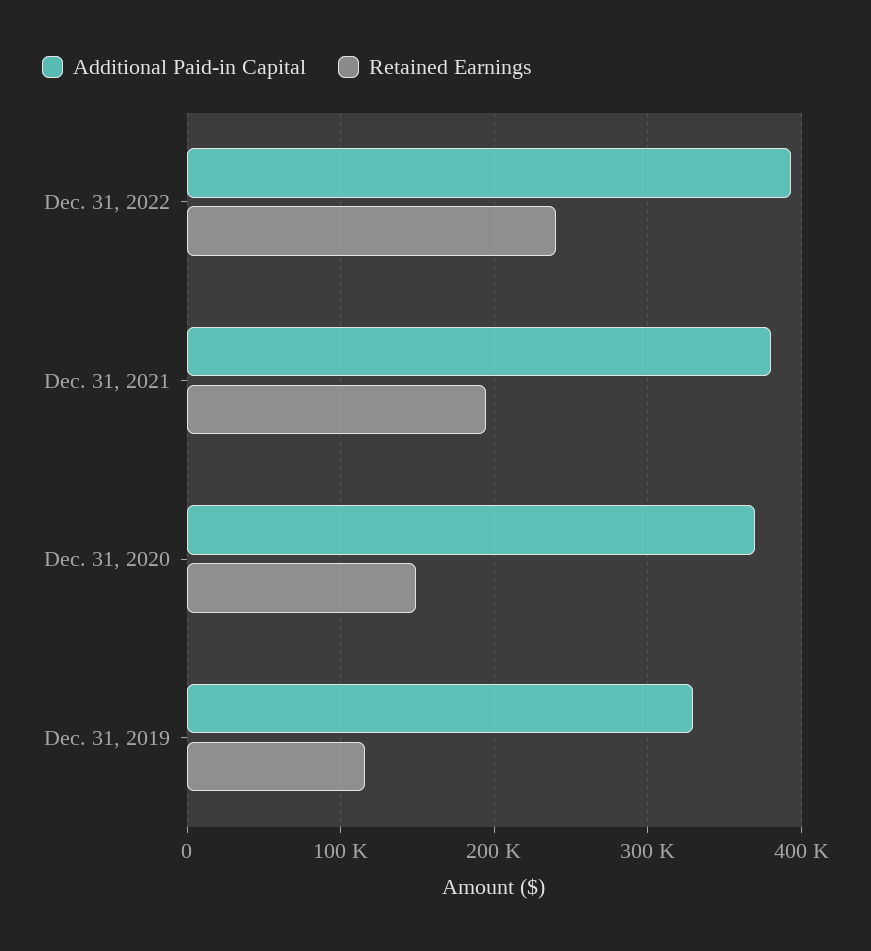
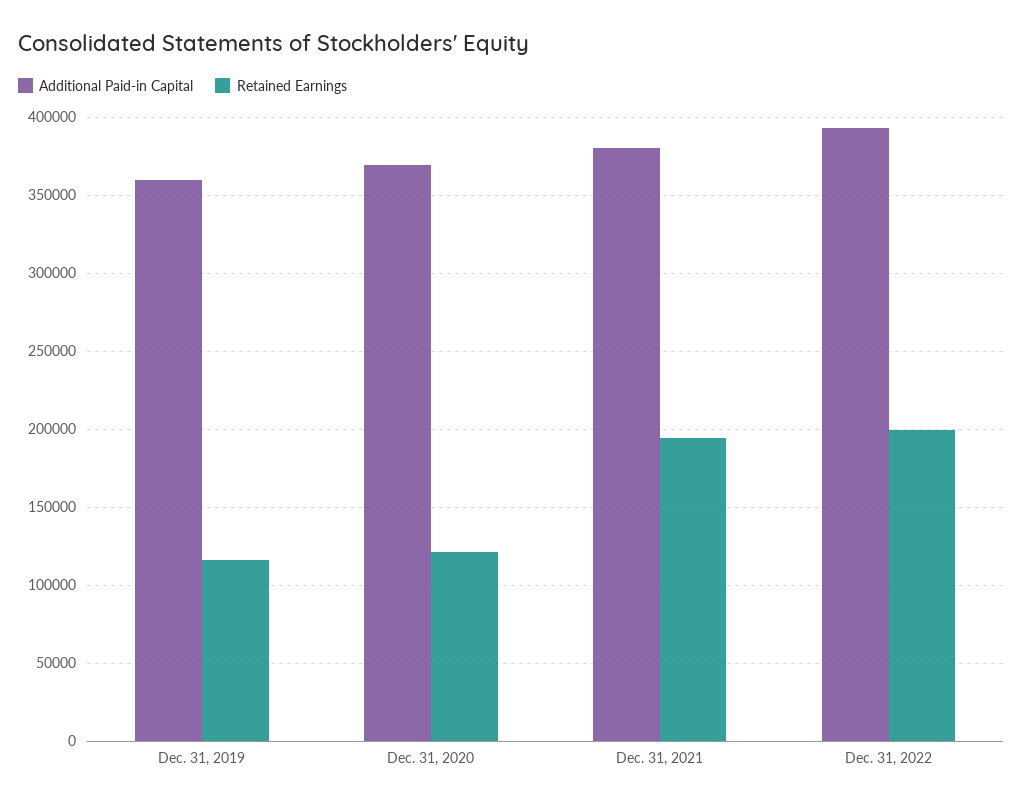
  {
    "Additional Paid-in Capital": {
      "Dec. 31, 2022": 395000,
      "Dec. 31, 2021": 380000,
      "Dec. 31, 2020": 370000,
-     "Dec. 31, 2019": 330000
+     "Dec. 31, 2019": 360000
    },
    "Retained Earnings": {
-     "Dec. 31, 2022": 240000,
+     "Dec. 31, 2022": 200000,
      "Dec. 31, 2021": 195000,
-     "Dec. 31, 2020": 150000,
+     "Dec. 31, 2020": 120000,
      "Dec. 31, 2019": 115000
    }
  }

